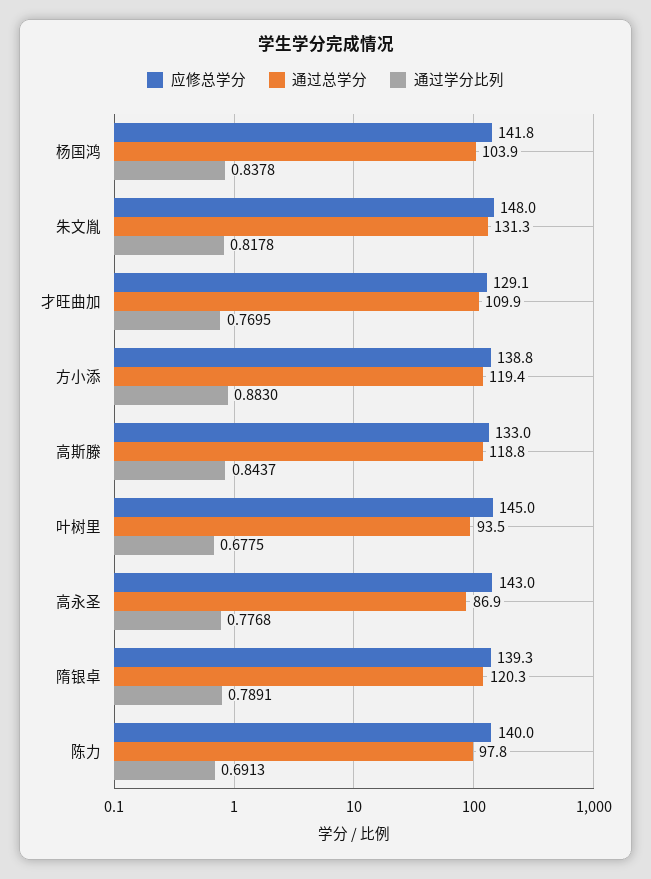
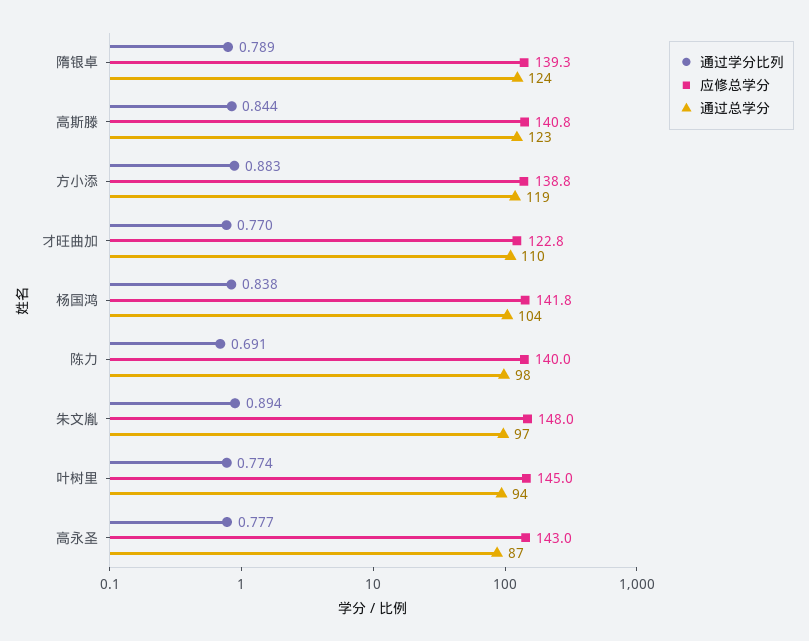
  {
    "应修总学分": {
      "杨国鸿": 141.8,
      "朱文胤": 148,
-     "才旺曲加": 129.1,
+     "才旺曲加": 122.8,
      "方小添": 138.8,
-     "高斯滕": 133,
+     "高斯滕": 140.8,
      "叶树里": 145,
      "高永圣": 143,
      "隋银卓": 139.3,
      "陈力": 140
    },
    "通过总学分": {
      "杨国鸿": 103.9,
-     "朱文胤": 131.3,
+     "朱文胤": 97,
      "才旺曲加": 109.9,
      "方小添": 119.4,
-     "高斯滕": 118.8,
+     "高斯滕": 123,
      "叶树里": 93.5,
      "高永圣": 86.9,
-     "隋银卓": 120.3,
+     "隋银卓": 124,
      "陈力": 97.8
    },
    "通过学分比列": {
      "杨国鸿": 0.8378,
-     "朱文胤": 0.8178,
+     "朱文胤": 0.894,
      "才旺曲加": 0.7695,
      "方小添": 0.883,
      "高斯滕": 0.8437,
-     "叶树里": 0.6775,
+     "叶树里": 0.774,
      "高永圣": 0.7768,
      "隋银卓": 0.7891,
      "陈力": 0.6913
    }
  }

